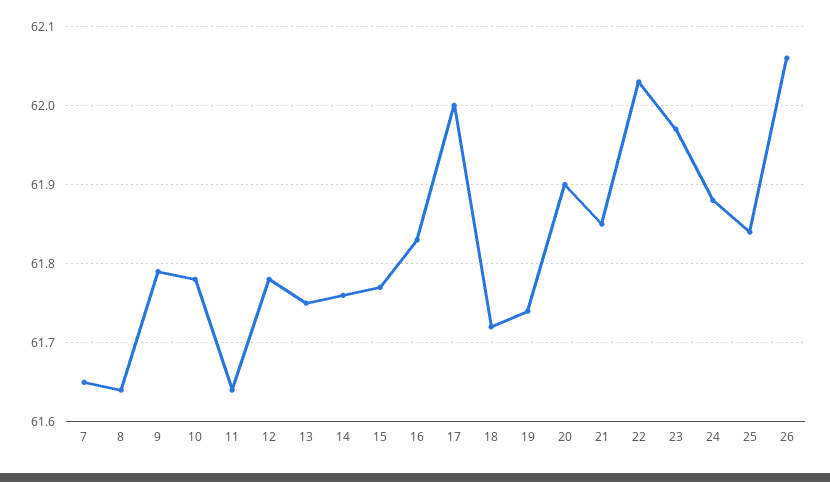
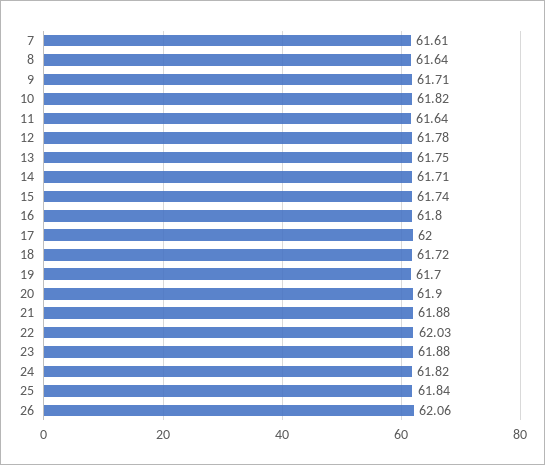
  {
-   "7": 61.65,
+   "7": 61.61,
    "8": 61.64,
-   "9": 61.79,
+   "9": 61.71,
-   "10": 61.78,
+   "10": 61.82,
    "11": 61.64,
    "12": 61.78,
    "13": 61.75,
-   "14": 61.76,
+   "14": 61.71,
-   "15": 61.77,
+   "15": 61.74,
-   "16": 61.83,
+   "16": 61.8,
    "17": 62,
    "18": 61.72,
-   "19": 61.74,
+   "19": 61.7,
    "20": 61.9,
-   "21": 61.85,
+   "21": 61.88,
    "22": 62.03,
-   "23": 61.97,
+   "23": 61.88,
-   "24": 61.88,
+   "24": 61.82,
    "25": 61.84,
    "26": 62.06
  }

